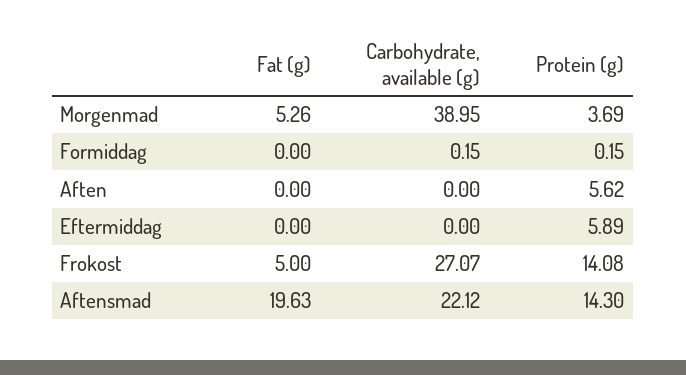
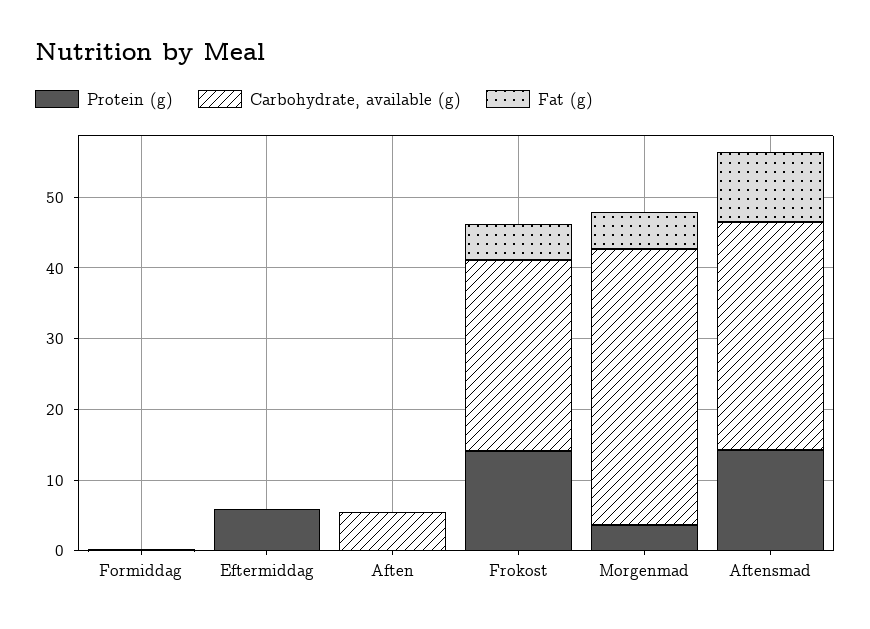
  {
    "Fat (g)": {
      "Morgenmad": 5.26,
      "Formiddag": 0,
      "Aften": 0,
      "Eftermiddag": 0,
      "Frokost": 5,
-     "Aftensmad": 19.63
+     "Aftensmad": 10
    },
    "Carbohydrate, available (g)": {
      "Morgenmad": 38.95,
      "Formiddag": 0.15,
-     "Aften": 0,
+     "Aften": 6,
      "Eftermiddag": 0,
      "Frokost": 27.07,
-     "Aftensmad": 22.12
+     "Aftensmad": 32
    },
    "Protein (g)": {
      "Morgenmad": 3.69,
      "Formiddag": 0.15,
-     "Aften": 5.62,
+     "Aften": 0,
      "Eftermiddag": 5.89,
      "Frokost": 14.08,
      "Aftensmad": 14.3
    }
  }

